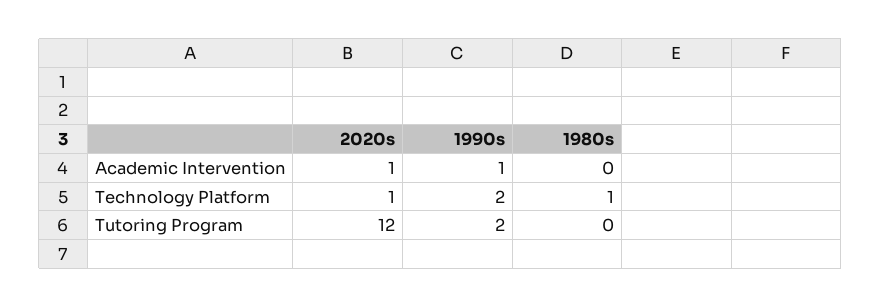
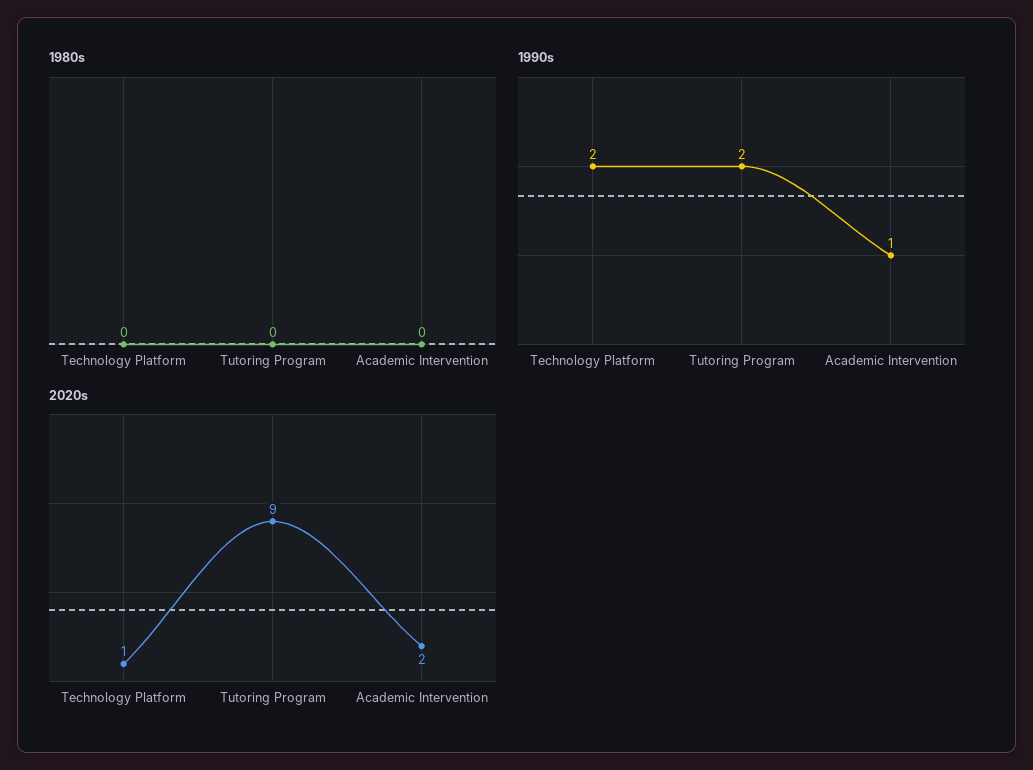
  {
    "2020s": {
-     "Academic Intervention": 1,
+     "Academic Intervention": 2,
      "Technology Platform": 1,
-     "Tutoring Program": 12
+     "Tutoring Program": 9
    },
    "1990s": {
      "Academic Intervention": 1,
      "Technology Platform": 2,
      "Tutoring Program": 2
    },
    "1980s": {
      "Academic Intervention": 0,
-     "Technology Platform": 1,
+     "Technology Platform": 0,
      "Tutoring Program": 0
    }
  }

